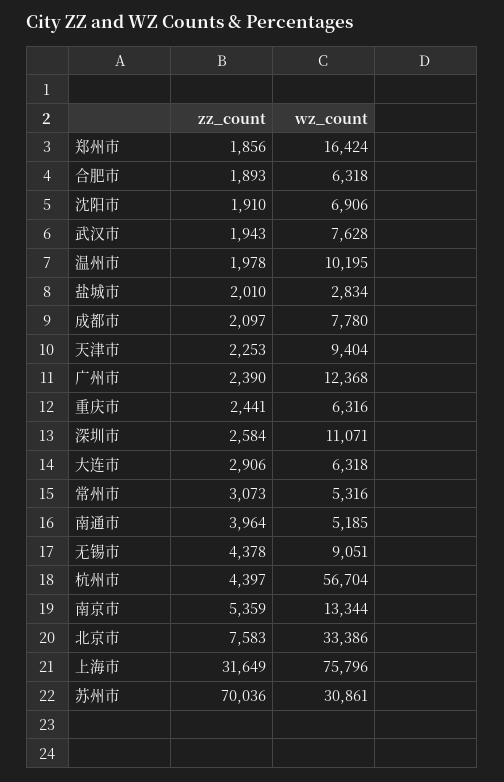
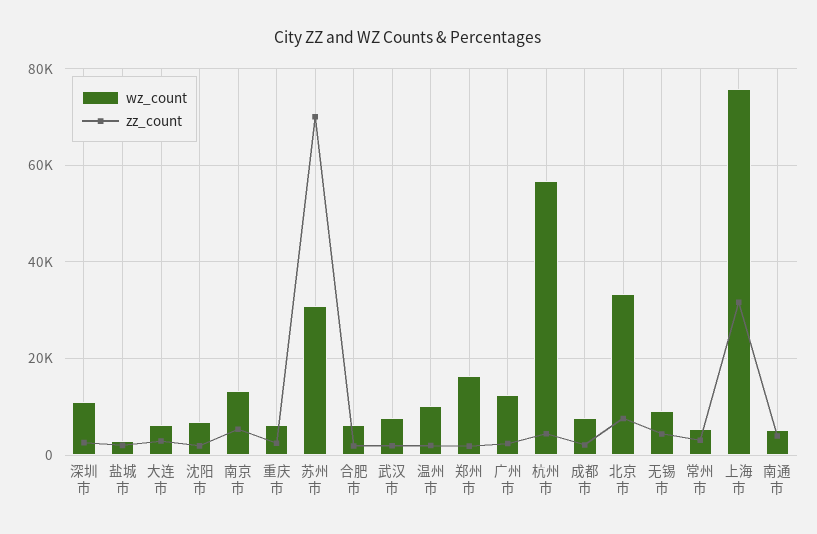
  {
    "zz_count": {
      "郑州市": 1856,
      "合肥市": 1893,
      "沈阳市": 1910,
      "武汉市": 1943,
      "温州市": 1978,
      "盐城市": 2010,
      "成都市": 2097,
-     "天津市": 2253,
      "广州市": 2390,
      "重庆市": 2441,
      "深圳市": 2584,
      "大连市": 2906,
      "常州市": 3073,
      "南通市": 3964,
      "无锡市": 4378,
      "杭州市": 4397,
      "南京市": 5359,
      "北京市": 7583,
      "上海市": 31649,
      "苏州市": 70036
    },
    "wz_count": {
      "郑州市": 16424,
      "合肥市": 6318,
      "沈阳市": 6906,
      "武汉市": 7628,
      "温州市": 10195,
      "盐城市": 2834,
      "成都市": 7780,
-     "天津市": 9404,
      "广州市": 12368,
      "重庆市": 6316,
      "深圳市": 11071,
      "大连市": 6318,
      "常州市": 5316,
      "南通市": 5185,
      "无锡市": 9051,
      "杭州市": 56704,
      "南京市": 13344,
      "北京市": 33386,
      "上海市": 75796,
      "苏州市": 30861
    }
  }

